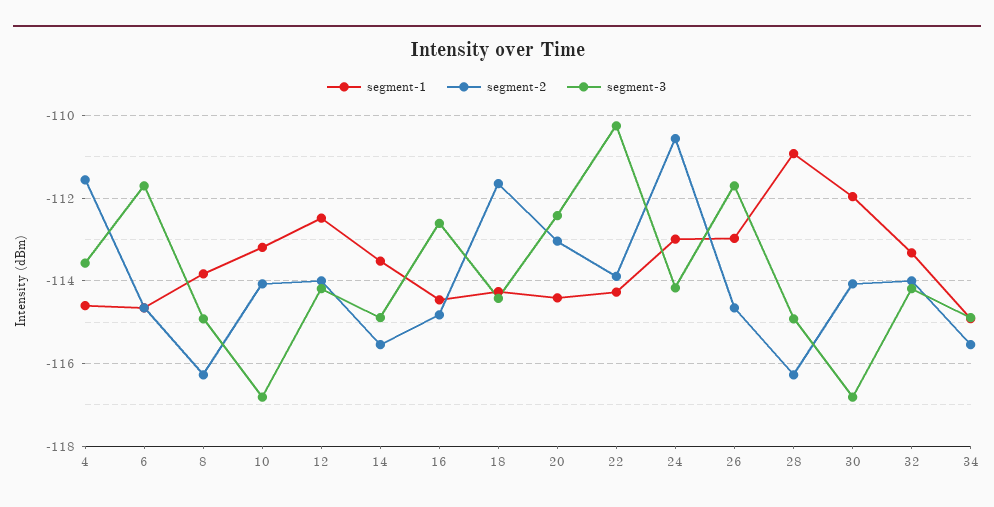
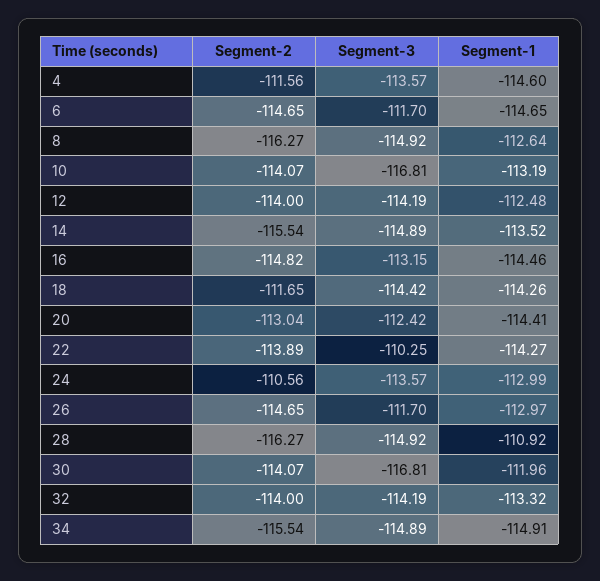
  {
    "segment-1": {
      "4": -114.6,
      "6": -114.65,
-     "8": -113.8,
+     "8": -112.64,
      "10": -113.19,
      "12": -112.48,
      "14": -113.52,
      "16": -114.46,
      "18": -114.26,
      "20": -114.41,
      "22": -114.27,
      "24": -112.99,
      "26": -112.97,
      "28": -110.92,
      "30": -111.96,
      "32": -113.32,
      "34": -114.91
    },
    "segment-2": {
      "4": -111.56,
      "6": -114.65,
      "8": -116.27,
      "10": -114.07,
      "12": -114,
      "14": -115.54,
      "16": -114.82,
      "18": -111.65,
      "20": -113.04,
      "22": -113.89,
      "24": -110.56,
      "26": -114.65,
      "28": -116.27,
      "30": -114.07,
      "32": -114,
      "34": -115.54
    },
    "segment-3": {
      "4": -113.57,
      "6": -111.7,
      "8": -114.92,
      "10": -116.81,
      "12": -114.19,
      "14": -114.89,
-     "16": -112.6,
+     "16": -113.15,
      "18": -114.42,
      "20": -112.42,
      "22": -110.25,
-     "24": -114.2,
+     "24": -113.57,
      "26": -111.7,
      "28": -114.92,
      "30": -116.81,
      "32": -114.19,
      "34": -114.89
    }
  }

